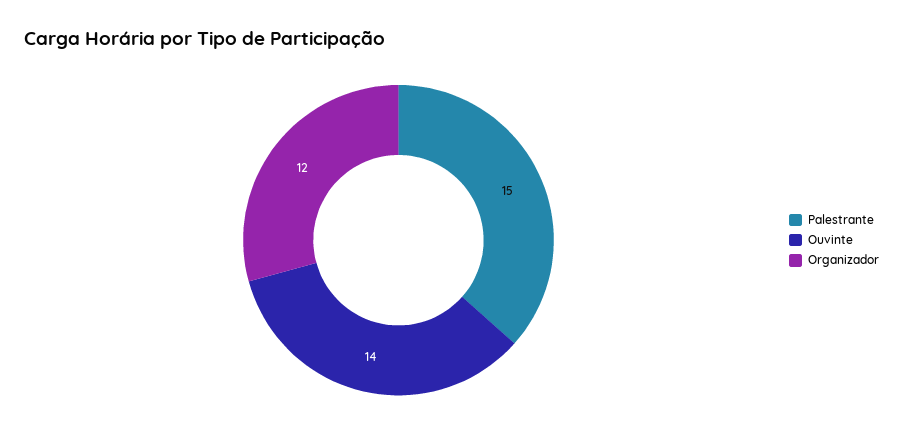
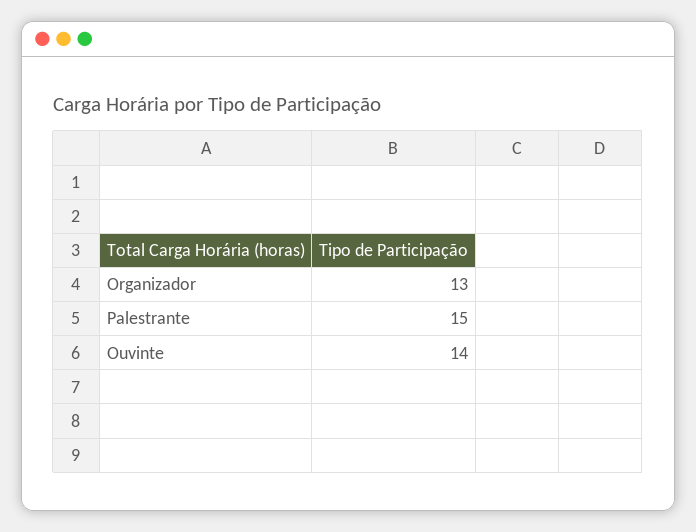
  {
    "Palestrante": 15,
    "Ouvinte": 14,
-   "Organizador": 12
+   "Organizador": 13
  }

